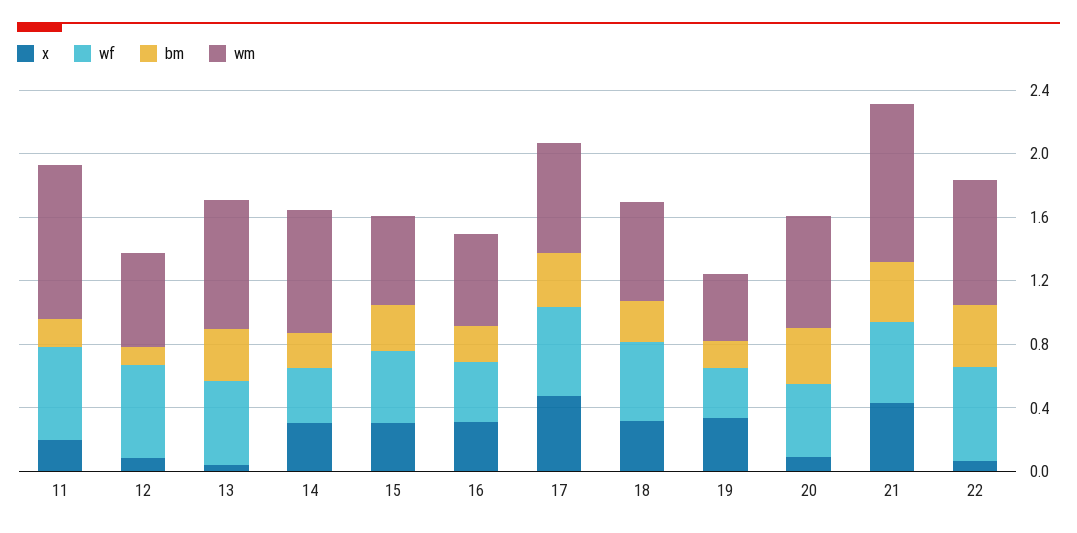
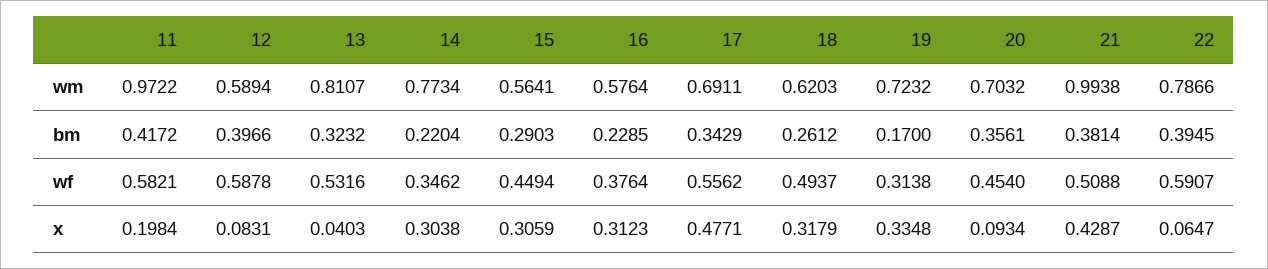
  {
    "x": {
      "11": 0.1984,
      "12": 0.0831,
      "13": 0.0403,
      "14": 0.3038,
      "15": 0.3059,
      "16": 0.3123,
      "17": 0.4771,
      "18": 0.3179,
      "19": 0.3348,
      "20": 0.0934,
      "21": 0.4287,
      "22": 0.0647
    },
    "wf": {
      "11": 0.5821,
      "12": 0.5878,
      "13": 0.5316,
      "14": 0.3462,
      "15": 0.4494,
      "16": 0.3764,
      "17": 0.5562,
      "18": 0.4937,
      "19": 0.3138,
      "20": 0.454,
      "21": 0.5088,
      "22": 0.5907
    },
    "bm": {
-     "11": 0.2,
+     "11": 0.4172,
-     "12": 0.1,
+     "12": 0.3966,
      "13": 0.3232,
      "14": 0.2204,
      "15": 0.2903,
      "16": 0.2285,
      "17": 0.3429,
      "18": 0.2612,
      "19": 0.17,
      "20": 0.3561,
      "21": 0.3814,
      "22": 0.3945
    },
    "wm": {
      "11": 0.9722,
      "12": 0.5894,
      "13": 0.8107,
      "14": 0.7734,
      "15": 0.5641,
      "16": 0.5764,
      "17": 0.6911,
      "18": 0.6203,
-     "19": 0.4,
+     "19": 0.7232,
      "20": 0.7032,
      "21": 0.9938,
      "22": 0.7866
    }
  }

